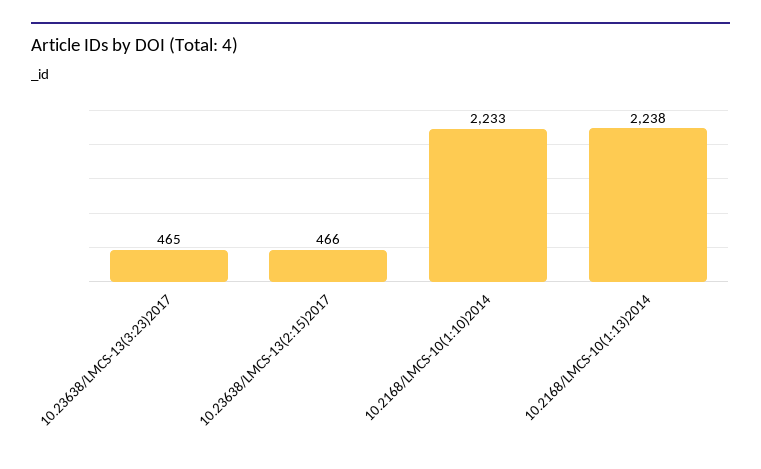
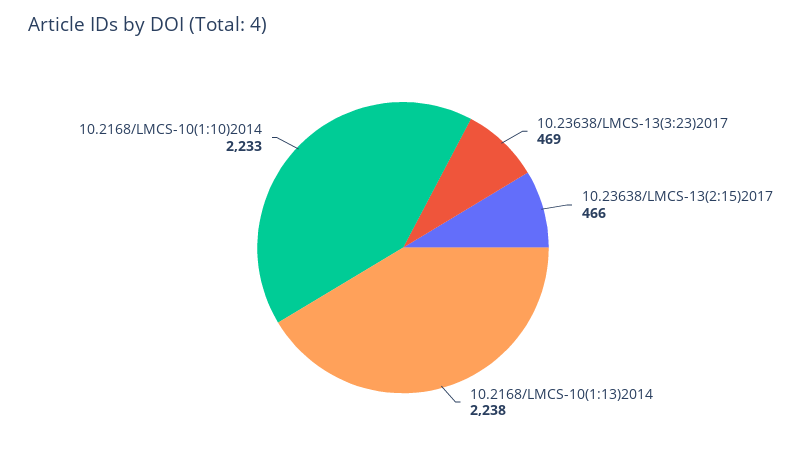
  {
-   "10.23638/LMCS-13(3:23)2017": 465,
+   "10.23638/LMCS-13(3:23)2017": 469,
    "10.23638/LMCS-13(2:15)2017": 466,
    "10.2168/LMCS-10(1:10)2014": 2233,
    "10.2168/LMCS-10(1:13)2014": 2238
  }

